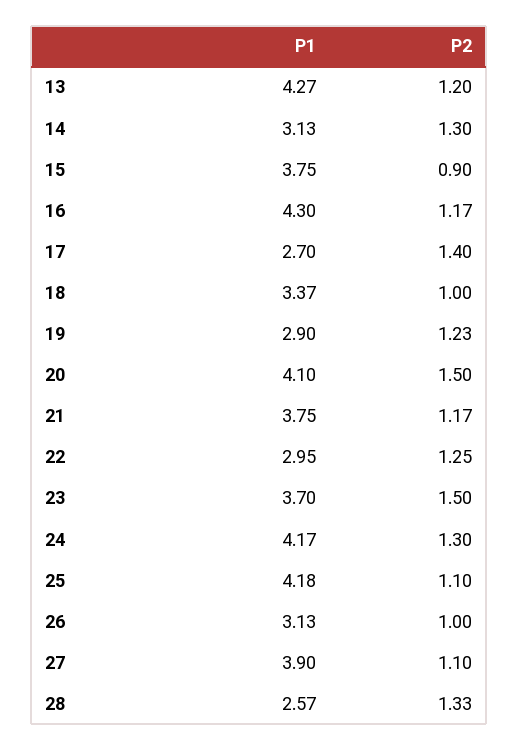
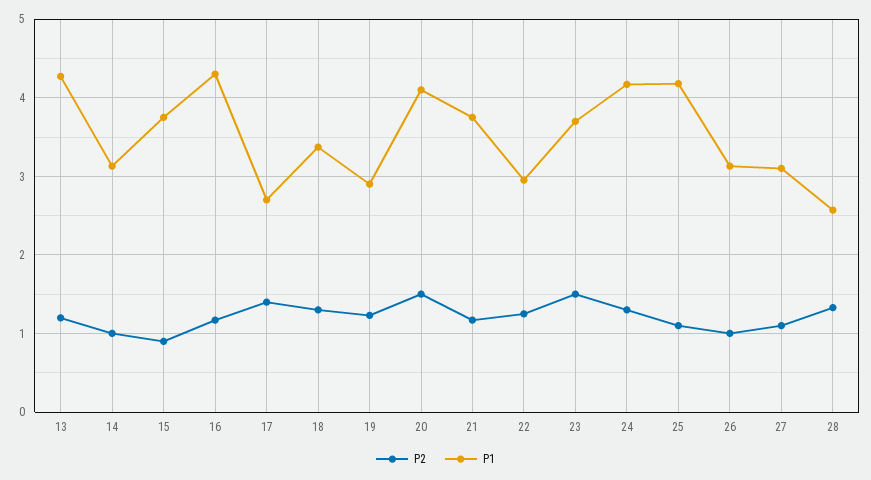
  {
    "P1": {
      "13": 4.27,
      "14": 3.13,
      "15": 3.75,
      "16": 4.3,
      "17": 2.7,
      "18": 3.37,
      "19": 2.9,
      "20": 4.1,
      "21": 3.75,
      "22": 2.95,
      "23": 3.7,
      "24": 4.17,
      "25": 4.18,
      "26": 3.13,
-     "27": 3.9,
+     "27": 3.1,
      "28": 2.57
    },
    "P2": {
      "13": 1.2,
-     "14": 1.3,
+     "14": 1,
      "15": 0.9,
      "16": 1.17,
      "17": 1.4,
-     "18": 1,
+     "18": 1.3,
      "19": 1.23,
      "20": 1.5,
      "21": 1.17,
      "22": 1.25,
      "23": 1.5,
      "24": 1.3,
      "25": 1.1,
      "26": 1,
      "27": 1.1,
      "28": 1.33
    }
  }

